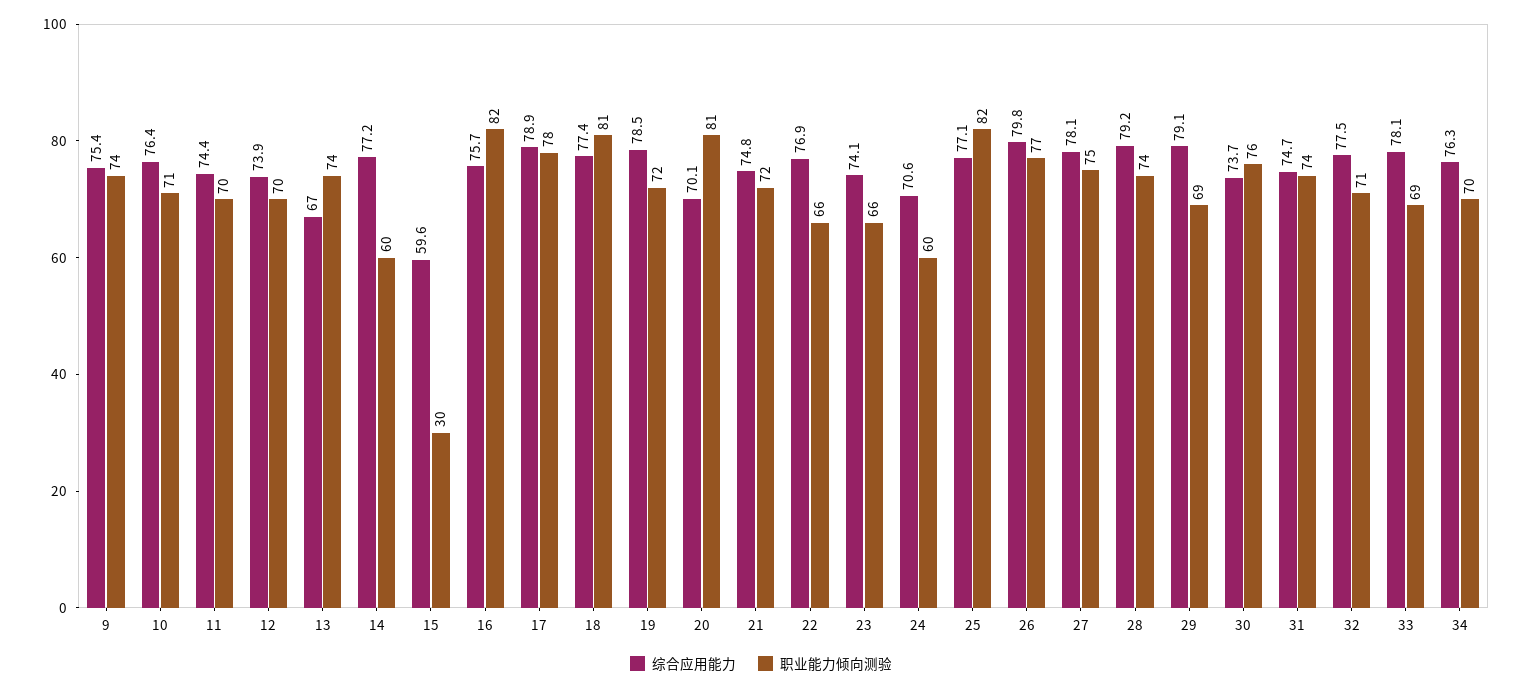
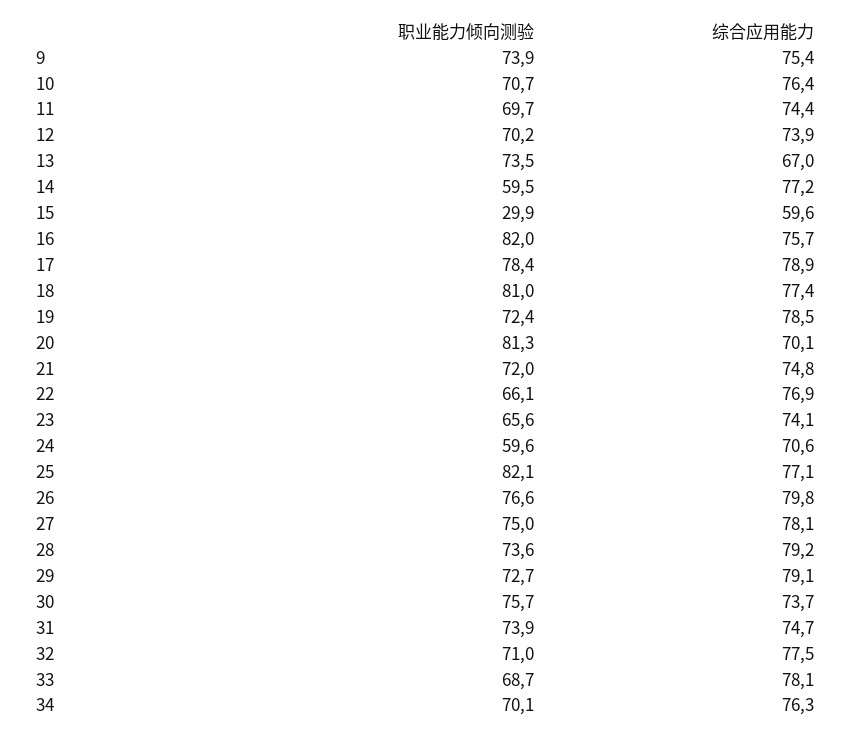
  {
    "综合应用能力": {
      "9": 75.4,
      "10": 76.4,
      "11": 74.4,
      "12": 73.9,
      "13": 67,
      "14": 77.2,
      "15": 59.6,
      "16": 75.7,
      "17": 78.9,
      "18": 77.4,
      "19": 78.5,
      "20": 70.1,
      "21": 74.8,
      "22": 76.9,
      "23": 74.1,
      "24": 70.6,
      "25": 77.1,
      "26": 79.8,
      "27": 78.1,
      "28": 79.2,
      "29": 79.1,
      "30": 73.7,
      "31": 74.7,
      "32": 77.5,
      "33": 78.1,
      "34": 76.3
    },
    "职业能力倾向测验": {
      "9": 73.9,
      "10": 70.7,
      "11": 69.7,
      "12": 70.2,
      "13": 73.5,
      "14": 59.5,
      "15": 29.9,
      "16": 82,
      "17": 78.4,
      "18": 81,
      "19": 72.4,
      "20": 81.3,
      "21": 72,
      "22": 66.1,
      "23": 65.6,
      "24": 59.6,
      "25": 82.1,
      "26": 76.6,
      "27": 75,
      "28": 73.6,
-     "29": 69,
+     "29": 72.7,
      "30": 75.7,
      "31": 73.9,
      "32": 71,
      "33": 68.7,
      "34": 70.1
    }
  }

